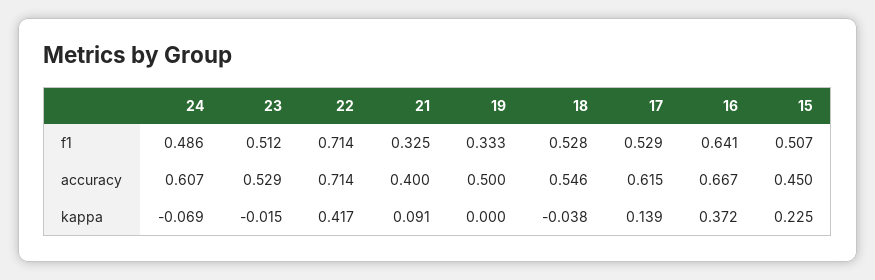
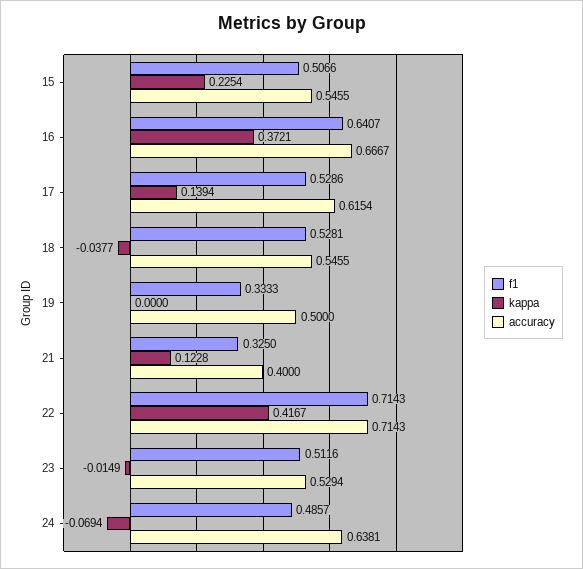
  {
    "f1": {
      "24": 0.4857,
      "23": 0.5116,
      "22": 0.7143,
      "21": 0.325,
      "19": 0.3333,
      "18": 0.5281,
      "17": 0.5286,
      "16": 0.6407,
      "15": 0.5066
    },
    "accuracy": {
-     "24": 0.607,
+     "24": 0.6381,
      "23": 0.5294,
      "22": 0.7143,
      "21": 0.4,
      "19": 0.5,
      "18": 0.5455,
      "17": 0.6154,
      "16": 0.6667,
-     "15": 0.45
+     "15": 0.5455
    },
    "kappa": {
      "24": -0.0694,
      "23": -0.0149,
      "22": 0.4167,
-     "21": 0.091,
+     "21": 0.1228,
      "19": 0,
      "18": -0.0377,
      "17": 0.1394,
      "16": 0.3721,
      "15": 0.2254
    }
  }

